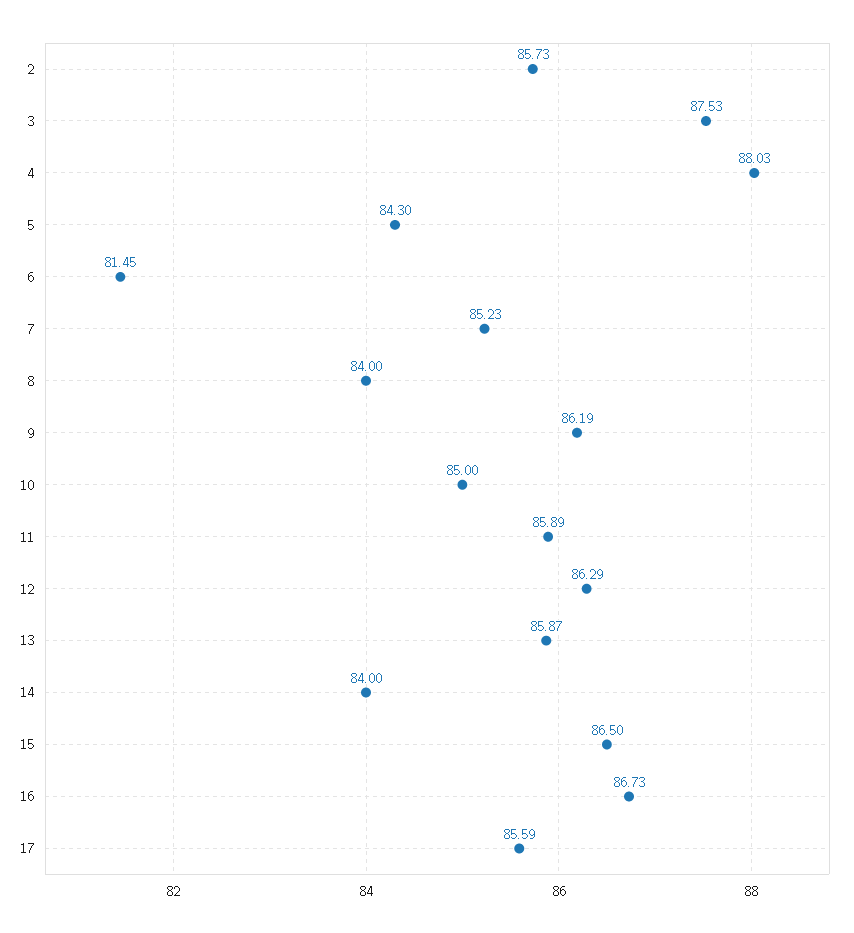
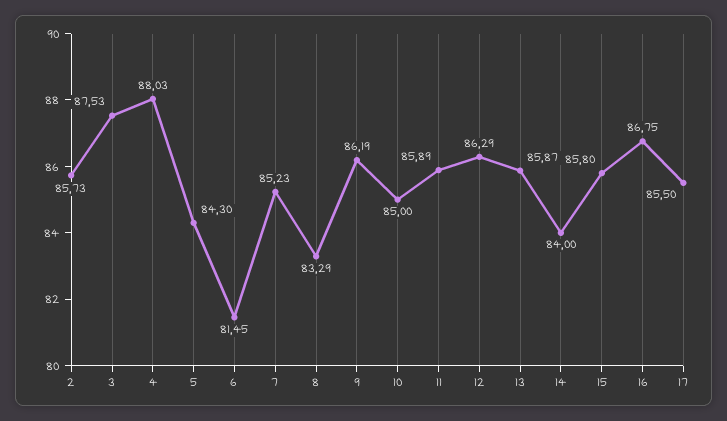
  {
    "2": 85.73,
    "3": 87.53,
    "4": 88.03,
    "5": 84.3,
    "6": 81.45,
    "7": 85.23,
-   "8": 84,
+   "8": 83.29,
    "9": 86.19,
    "10": 85,
    "11": 85.89,
    "12": 86.29,
    "13": 85.87,
    "14": 84,
-   "15": 86.5,
+   "15": 85.8,
-   "16": 86.73,
+   "16": 86.75,
-   "17": 85.59
+   "17": 85.5
  }

